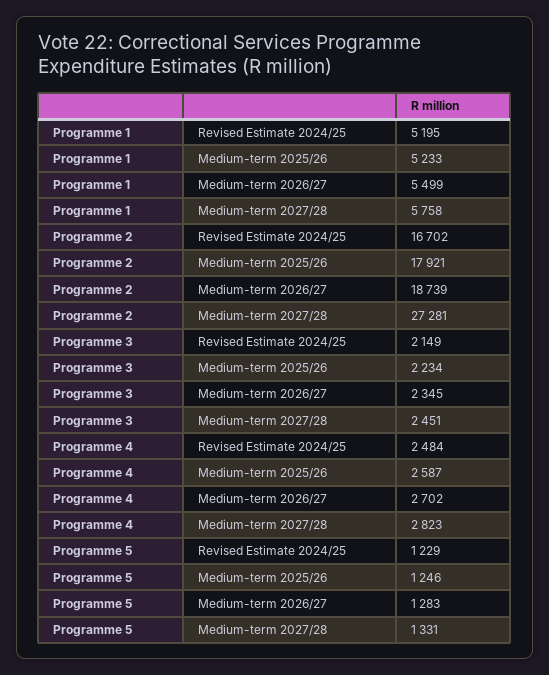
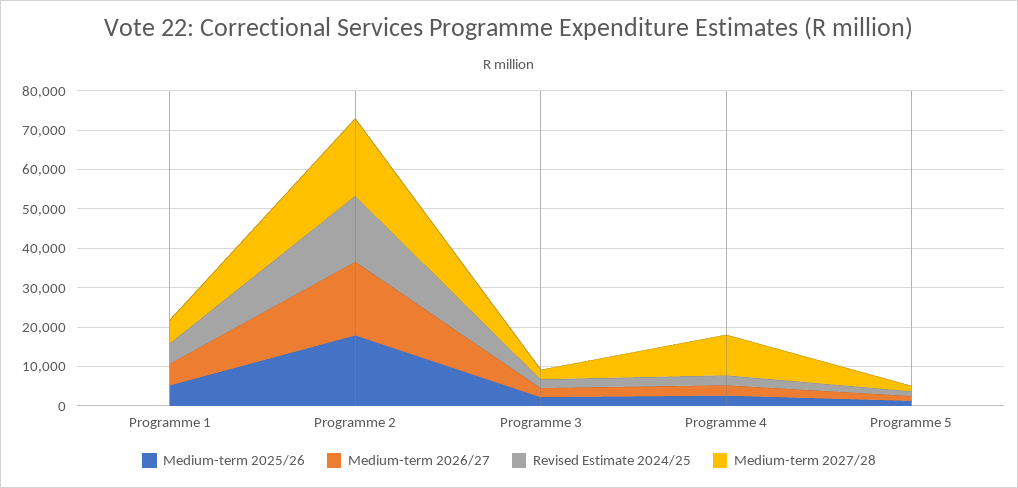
  {
    "Revised Estimate 2024/25": {
      "Programme 1": 5195,
      "Programme 2": 16702,
      "Programme 3": 2149,
      "Programme 4": 2484,
      "Programme 5": 1229
    },
    "Medium-term 2025/26": {
      "Programme 1": 5233,
      "Programme 2": 17921,
      "Programme 3": 2234,
      "Programme 4": 2587,
      "Programme 5": 1246
    },
    "Medium-term 2026/27": {
      "Programme 1": 5499,
      "Programme 2": 18739,
      "Programme 3": 2345,
      "Programme 4": 2702,
      "Programme 5": 1283
    },
    "Medium-term 2027/28": {
      "Programme 1": 5758,
-     "Programme 2": 27281,
+     "Programme 2": 20000,
      "Programme 3": 2451,
-     "Programme 4": 2823,
+     "Programme 4": 10000,
      "Programme 5": 1331
    }
  }

